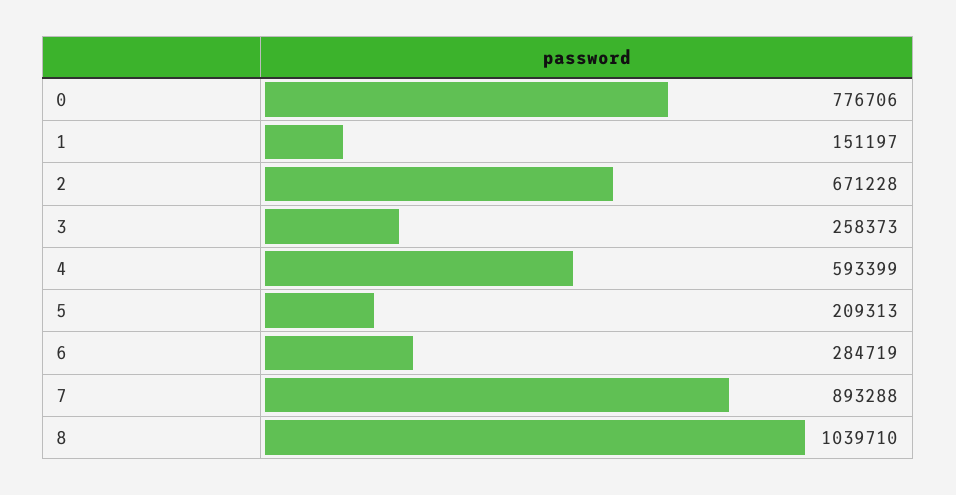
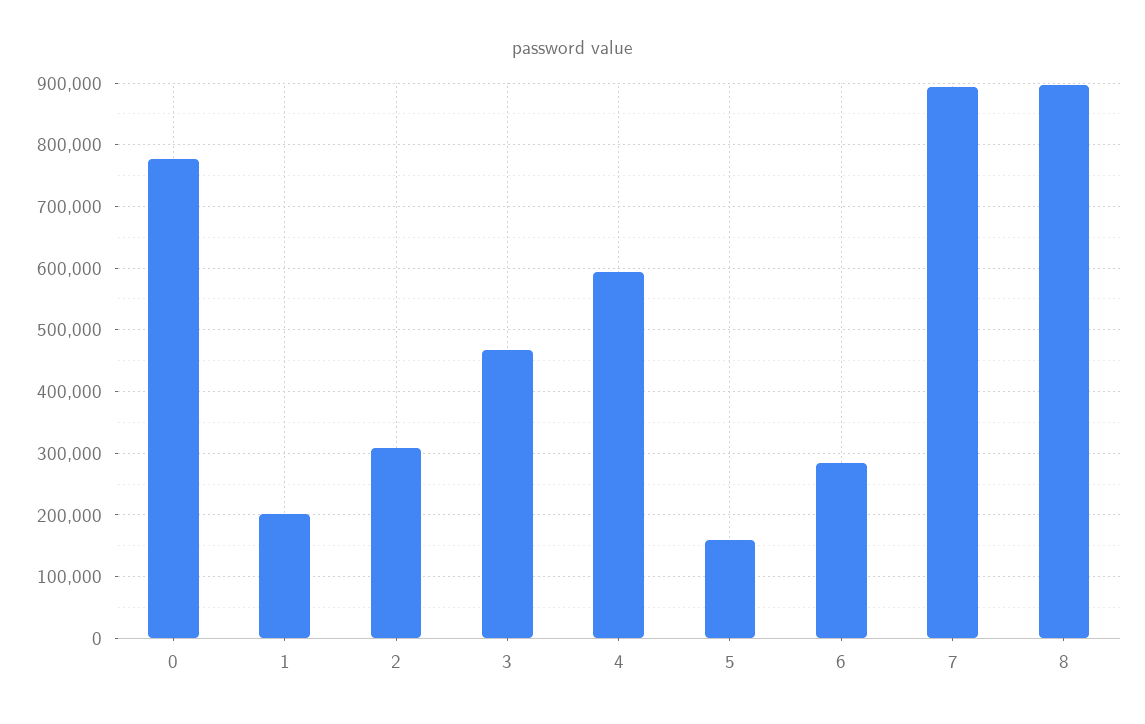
  {
    "0": 776706,
-   "1": 151197,
+   "1": 200000,
-   "2": 671228,
+   "2": 310000,
-   "3": 258373,
+   "3": 470000,
    "4": 593399,
-   "5": 209313,
+   "5": 160000,
    "6": 284719,
    "7": 893288,
-   "8": 1039710
+   "8": 900000
  }

